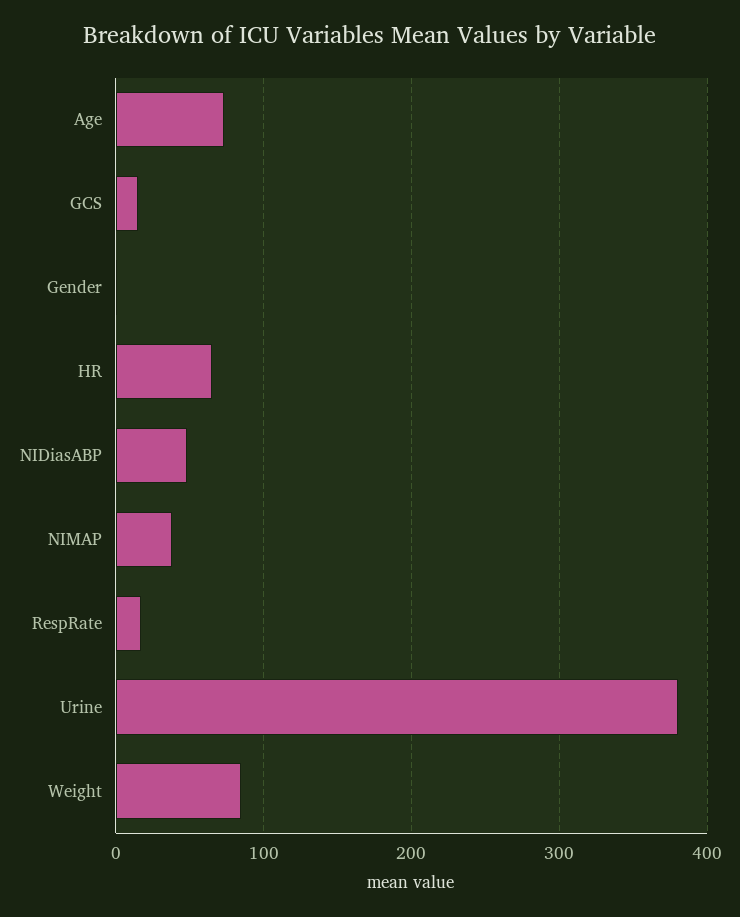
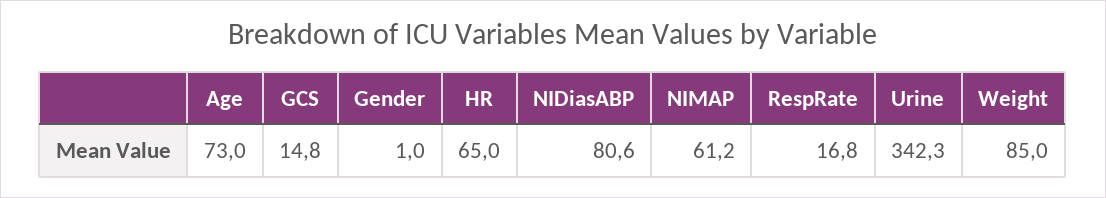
  {
    "Age": 73,
    "GCS": 14.8,
    "Gender": 1,
    "HR": 65,
-   "NIDiasABP": 50,
+   "NIDiasABP": 80.6,
-   "NIMAP": 40,
+   "NIMAP": 61.2,
    "RespRate": 16.8,
-   "Urine": 380,
+   "Urine": 342.3,
    "Weight": 85
  }

